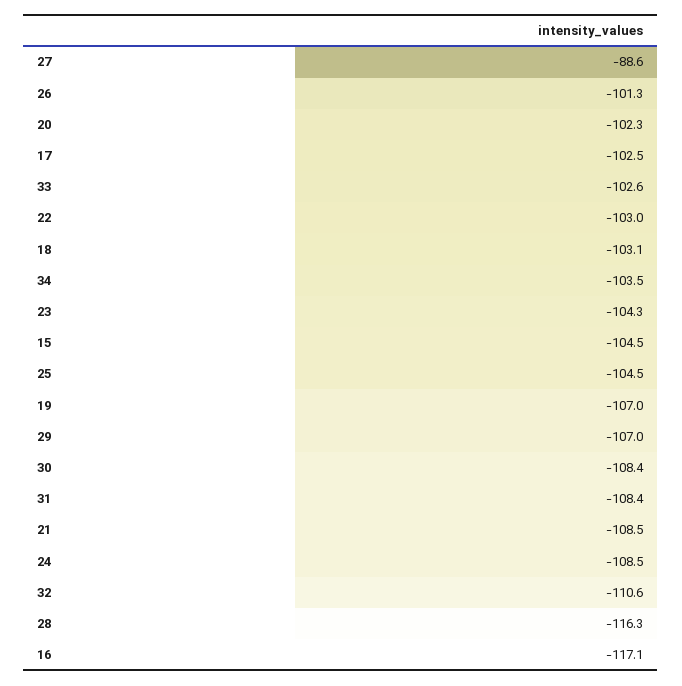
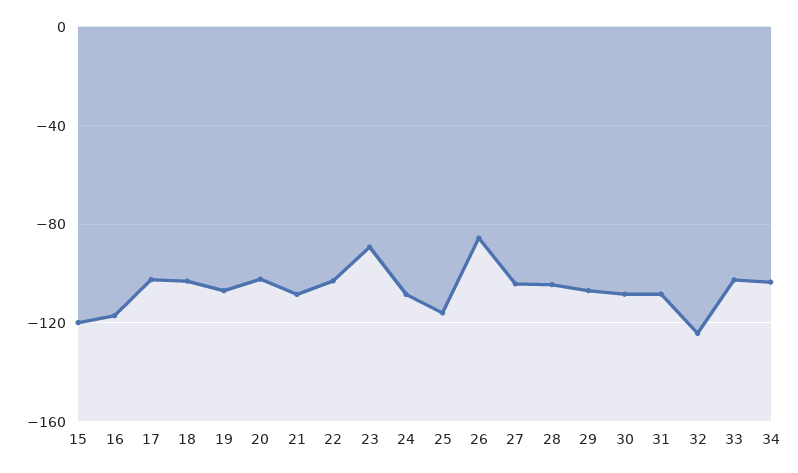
  {
-   "27": -88.6,
+   "27": -105,
-   "26": -101.3,
+   "26": -85,
    "20": -102.3,
    "17": -102.5,
    "33": -102.6,
    "22": -103,
    "18": -103.1,
    "34": -103.5,
-   "23": -104.3,
+   "23": -90,
-   "15": -104.5,
+   "15": -120,
-   "25": -104.5,
+   "25": -115,
    "19": -107,
    "29": -107,
    "30": -108.4,
    "31": -108.4,
    "21": -108.5,
    "24": -108.5,
-   "32": -110.6,
+   "32": -125,
-   "28": -116.3,
+   "28": -105,
    "16": -117.1
  }

